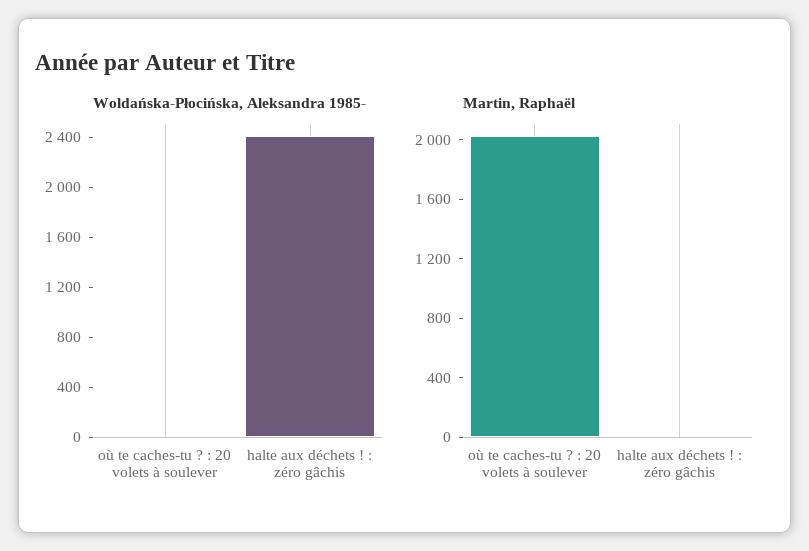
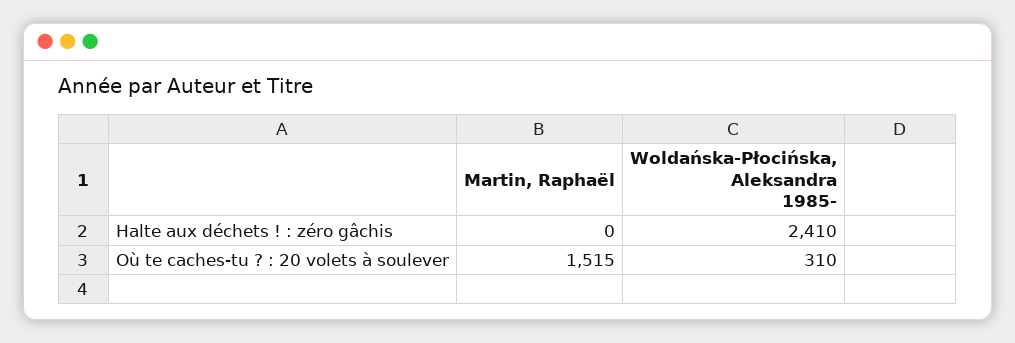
  {
    "Woldańska-Płocińska, Aleksandra 1985-": {
-     "où te caches-tu ? : 20 volets à soulever": 0,
+     "où te caches-tu ? : 20 volets à soulever": 310,
      "halte aux déchets ! : zéro gâchis": 2410
    },
    "Martin, Raphaël": {
-     "où te caches-tu ? : 20 volets à soulever": 2000,
+     "où te caches-tu ? : 20 volets à soulever": 1515,
      "halte aux déchets ! : zéro gâchis": 0
    }
  }

